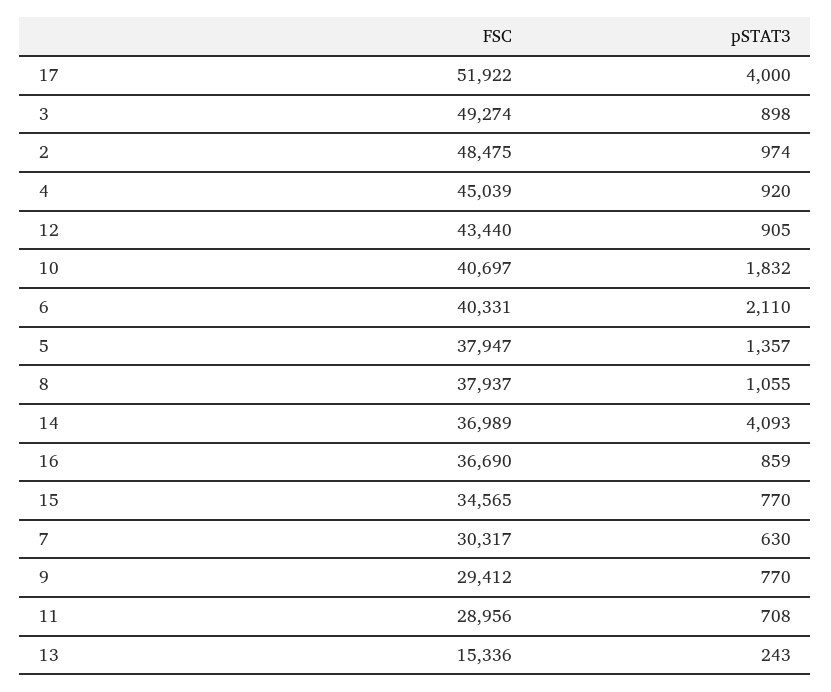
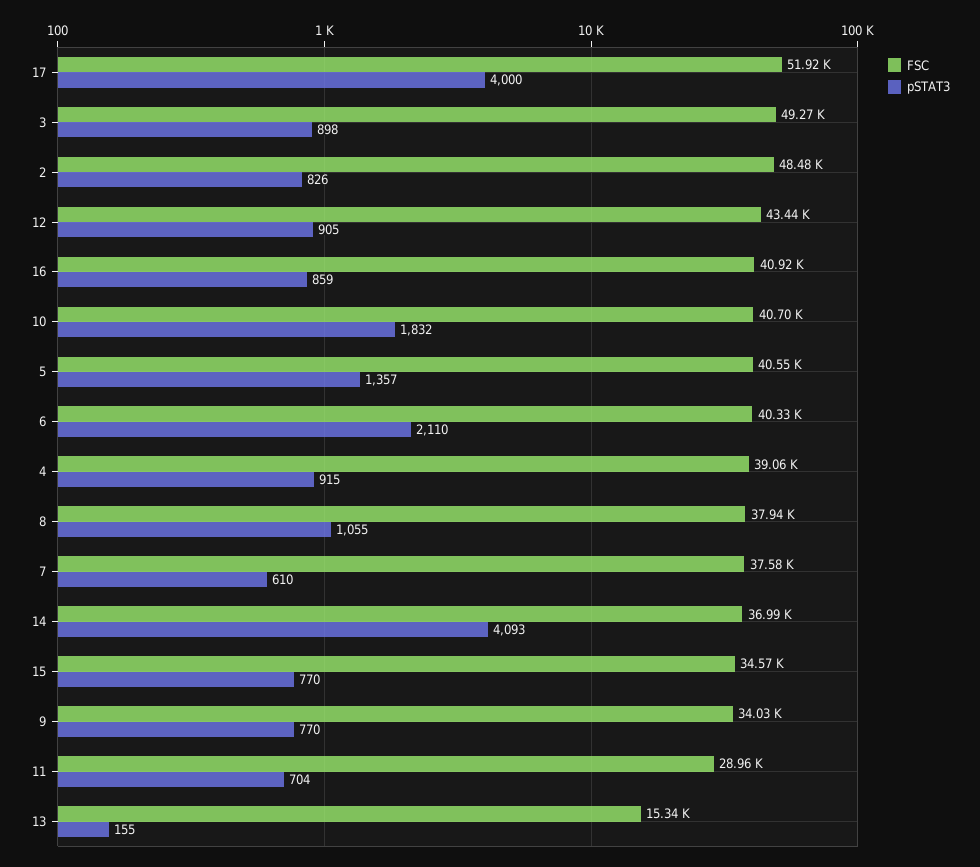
  {
    "FSC": {
      "17": 51922,
      "3": 49274,
      "2": 48475,
-     "4": 45039,
+     "4": 39060,
      "12": 43440,
      "10": 40697,
      "6": 40331,
-     "5": 37947,
+     "5": 40550,
      "8": 37937,
      "14": 36989,
-     "16": 36690,
+     "16": 40920,
      "15": 34565,
-     "7": 30317,
+     "7": 37580,
-     "9": 29412,
+     "9": 34030,
      "11": 28956,
      "13": 15336
    },
    "pSTAT3": {
      "17": 4000,
      "3": 898,
-     "2": 974,
+     "2": 826,
-     "4": 920,
+     "4": 915,
      "12": 905,
      "10": 1832,
      "6": 2110,
      "5": 1357,
      "8": 1055,
      "14": 4093,
      "16": 859,
      "15": 770,
-     "7": 630,
+     "7": 610,
      "9": 770,
-     "11": 708,
+     "11": 704,
-     "13": 243
+     "13": 155
    }
  }

